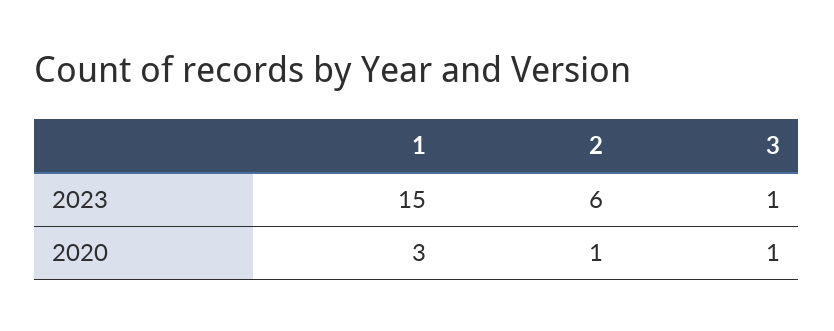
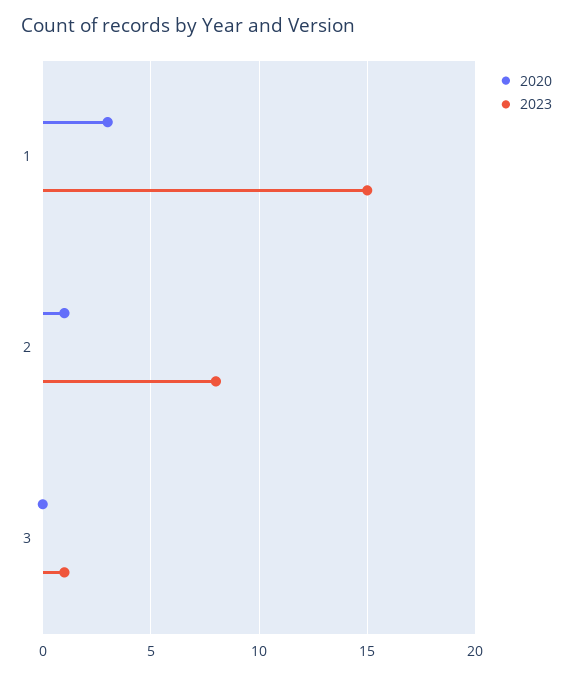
  {
    "2023": {
      "1": 15,
-     "2": 6,
+     "2": 8,
      "3": 1
    },
    "2020": {
      "1": 3,
      "2": 1,
-     "3": 1
+     "3": 0
    }
  }

